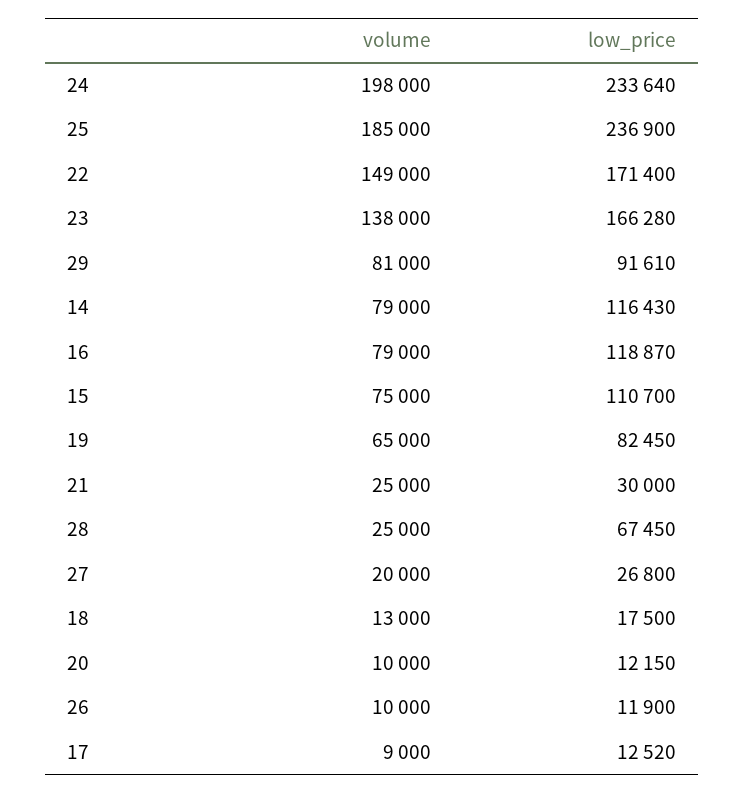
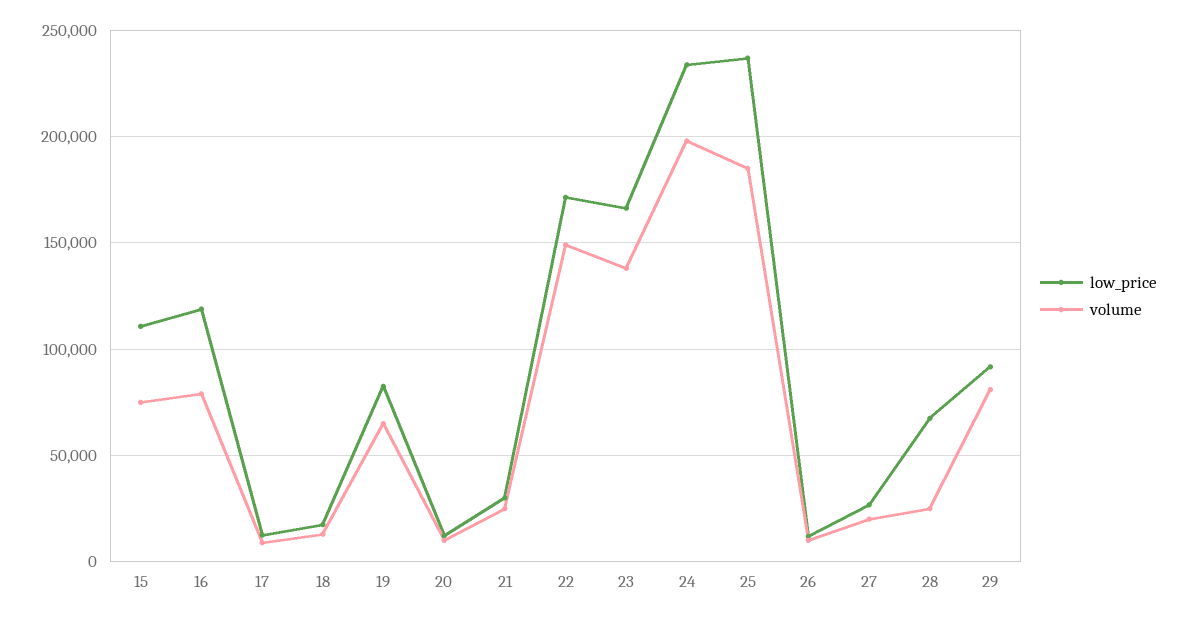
  {
    "volume": {
      "24": 198000,
      "25": 185000,
      "22": 149000,
      "23": 138000,
      "29": 81000,
-     "14": 79000,
      "16": 79000,
      "15": 75000,
      "19": 65000,
      "21": 25000,
      "28": 25000,
      "27": 20000,
      "18": 13000,
      "20": 10000,
      "26": 10000,
      "17": 9000
    },
    "low_price": {
      "24": 233640,
      "25": 236900,
      "22": 171400,
      "23": 166280,
      "29": 91610,
-     "14": 116430,
      "16": 118870,
      "15": 110700,
      "19": 82450,
      "21": 30000,
      "28": 67450,
      "27": 26800,
      "18": 17500,
      "20": 12150,
      "26": 11900,
      "17": 12520
    }
  }

